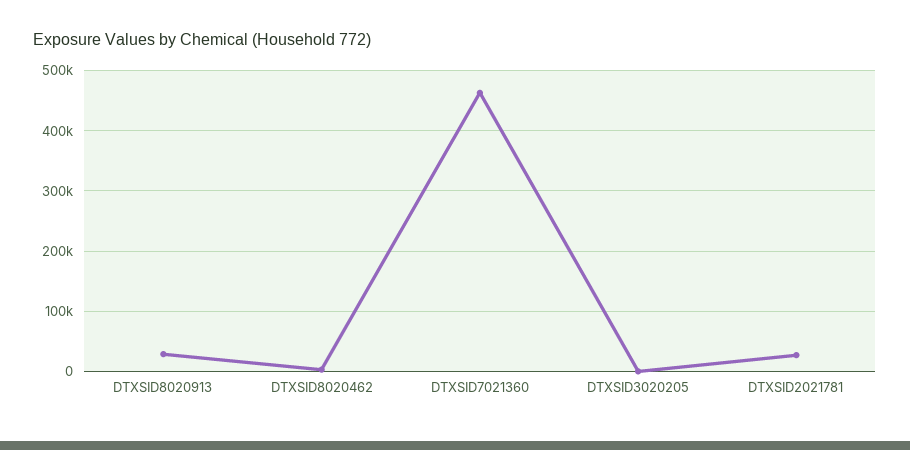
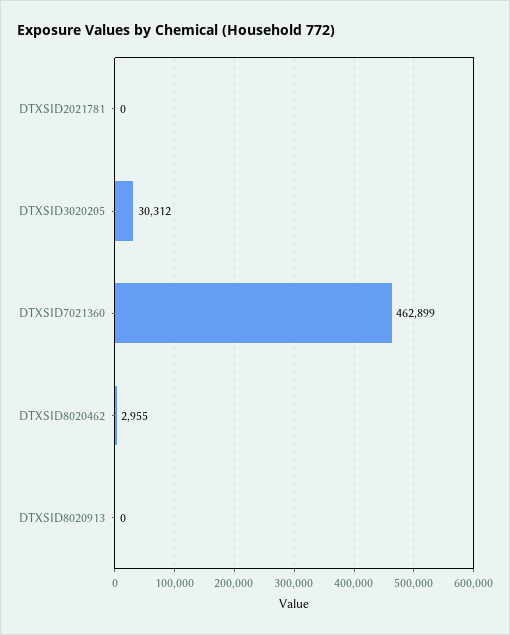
  {
-   "DTXSID8020913": 30000,
+   "DTXSID8020913": 0,
    "DTXSID8020462": 2955,
    "DTXSID7021360": 462899,
-   "DTXSID3020205": 0,
+   "DTXSID3020205": 30312,
-   "DTXSID2021781": 30000
+   "DTXSID2021781": 0
  }

